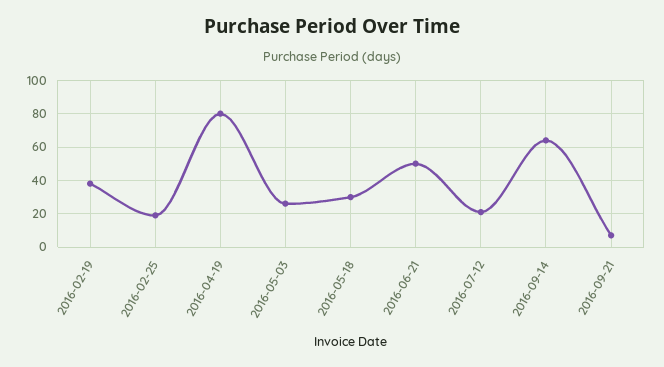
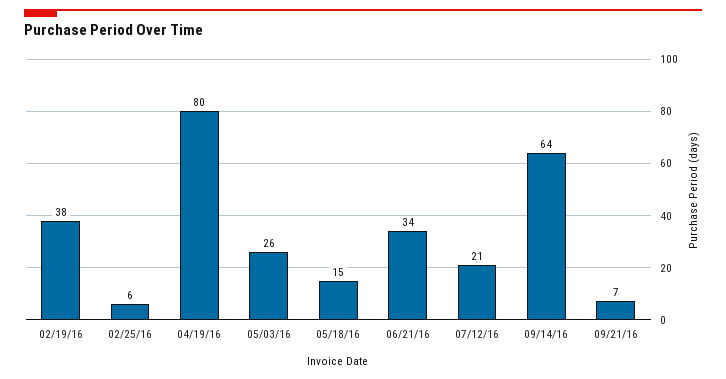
  {
    "2016-02-19": 38,
-   "2016-02-25": 20,
+   "2016-02-25": 6,
    "2016-04-19": 80,
    "2016-05-03": 26,
-   "2016-05-18": 30,
+   "2016-05-18": 15,
-   "2016-06-21": 50,
+   "2016-06-21": 34,
    "2016-07-12": 21,
    "2016-09-14": 64,
    "2016-09-21": 7
  }

